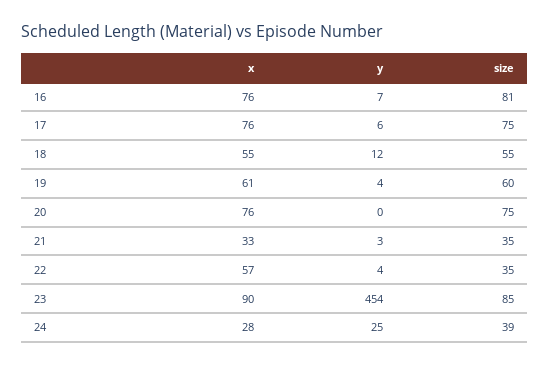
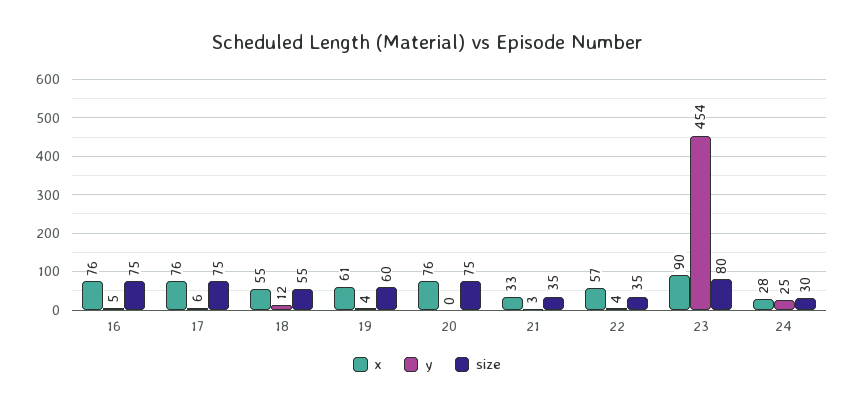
  {
    "x": {
      "16": 76,
      "17": 76,
      "18": 55,
      "19": 61,
      "20": 76,
      "21": 33,
      "22": 57,
      "23": 90,
      "24": 28
    },
    "y": {
-     "16": 7,
+     "16": 5,
      "17": 6,
      "18": 12,
      "19": 4,
      "20": 0,
      "21": 3,
      "22": 4,
      "23": 454,
      "24": 25
    },
    "size": {
-     "16": 81,
+     "16": 75,
      "17": 75,
      "18": 55,
      "19": 60,
      "20": 75,
      "21": 35,
      "22": 35,
-     "23": 85,
+     "23": 80,
-     "24": 39
+     "24": 30
    }
  }

